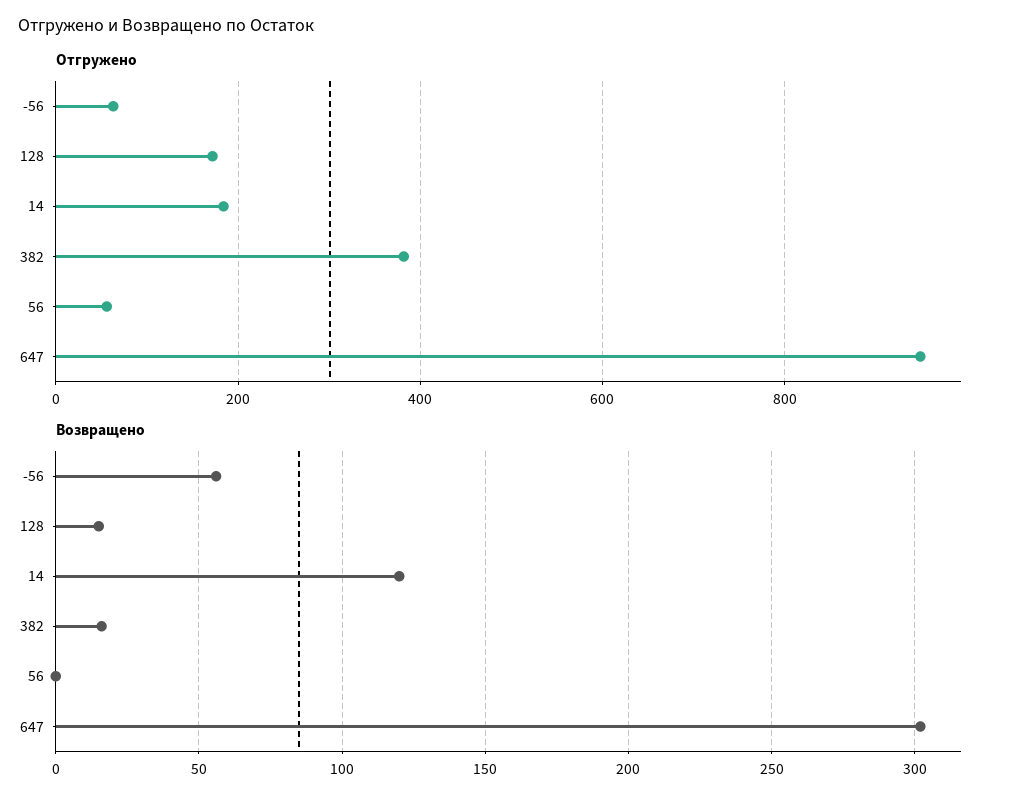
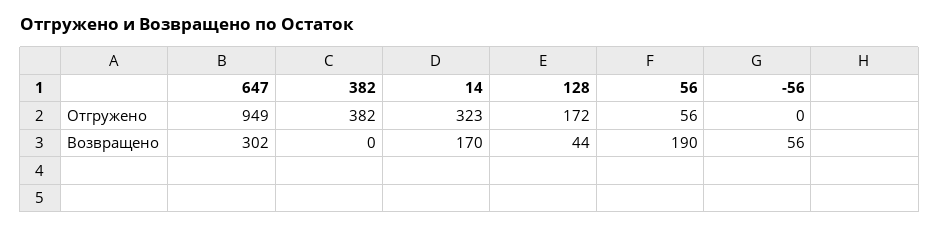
  {
    "Отгружено": {
-     "-56": 60,
+     "-56": 0,
      "128": 172,
-     "14": 180,
+     "14": 323,
      "382": 382,
      "56": 56,
      "647": 949
    },
    "Возвращено": {
      "-56": 56,
-     "128": 15,
+     "128": 44,
-     "14": 120,
+     "14": 170,
-     "382": 15,
+     "382": 0,
-     "56": 0,
+     "56": 190,
      "647": 302
    }
  }

